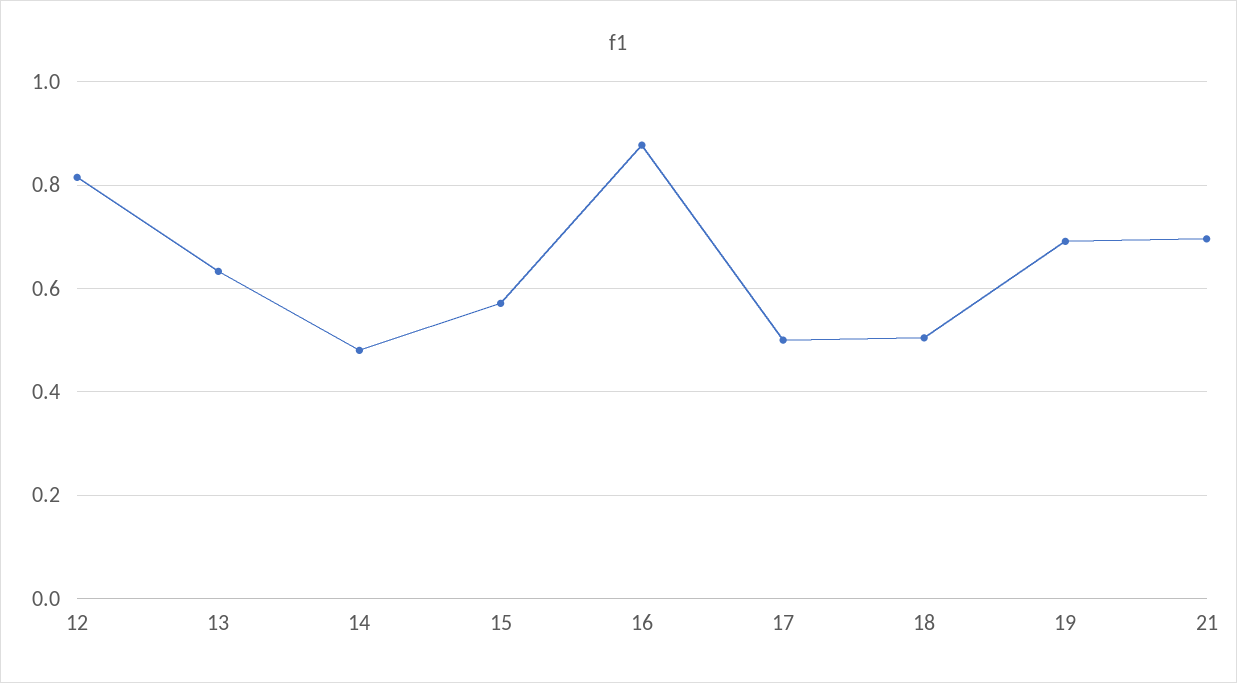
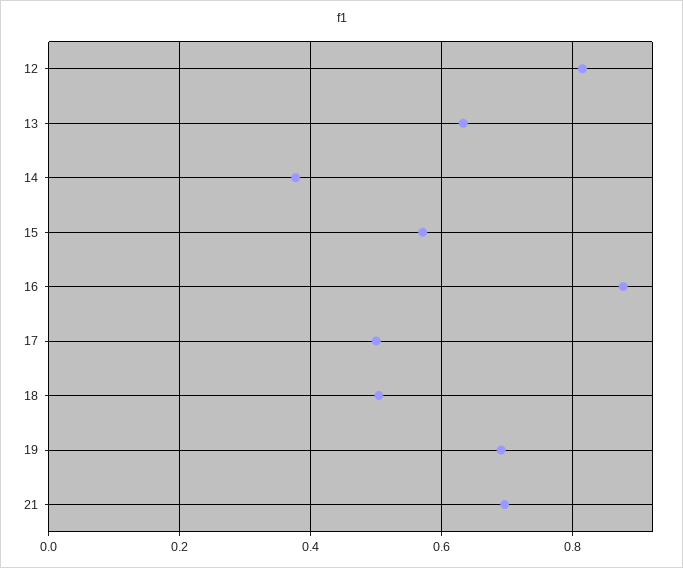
  {
    "12": 0.82,
    "13": 0.64,
-   "14": 0.48,
+   "14": 0.38,
    "15": 0.58,
    "16": 0.88,
    "17": 0.5,
    "18": 0.5,
    "19": 0.7,
    "21": 0.7
  }

